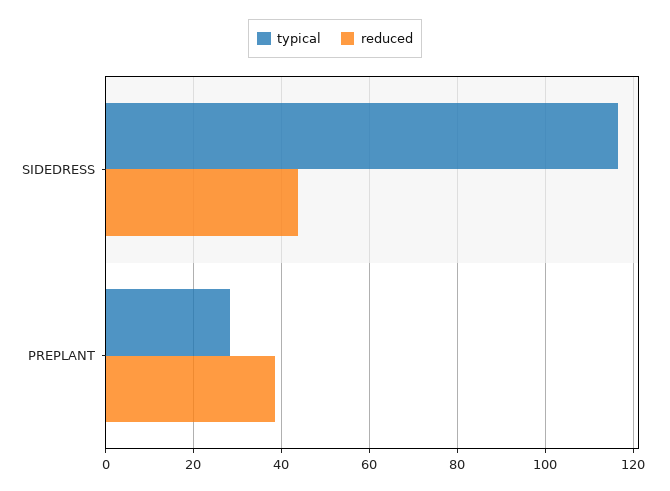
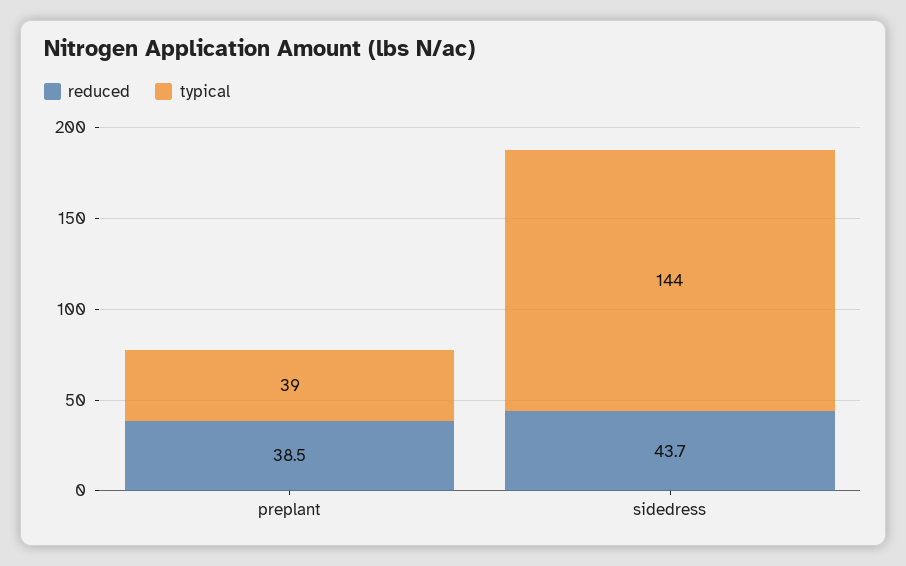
  {
    "typical": {
-     "SIDEDRESS": 116,
+     "SIDEDRESS": 144,
-     "PREPLANT": 28
+     "PREPLANT": 39
    },
    "reduced": {
      "SIDEDRESS": 43.7,
      "PREPLANT": 38.5
    }
  }

